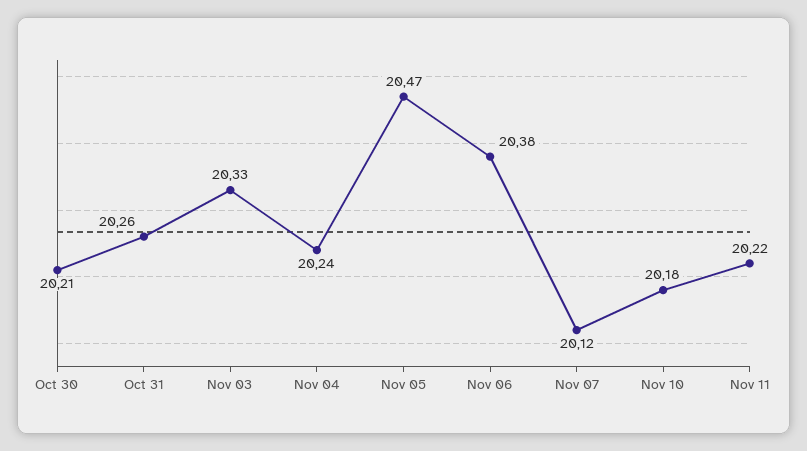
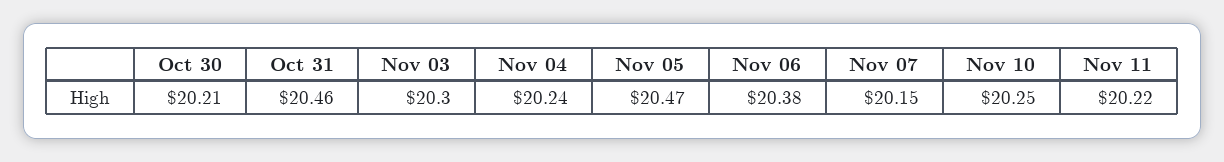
  {
    "Oct 30": 20.21,
-   "Oct 31": 20.26,
+   "Oct 31": 20.46,
-   "Nov 03": 20.33,
+   "Nov 03": 20.3,
    "Nov 04": 20.24,
    "Nov 05": 20.47,
    "Nov 06": 20.38,
-   "Nov 07": 20.12,
+   "Nov 07": 20.15,
-   "Nov 10": 20.18,
+   "Nov 10": 20.25,
    "Nov 11": 20.22
  }

